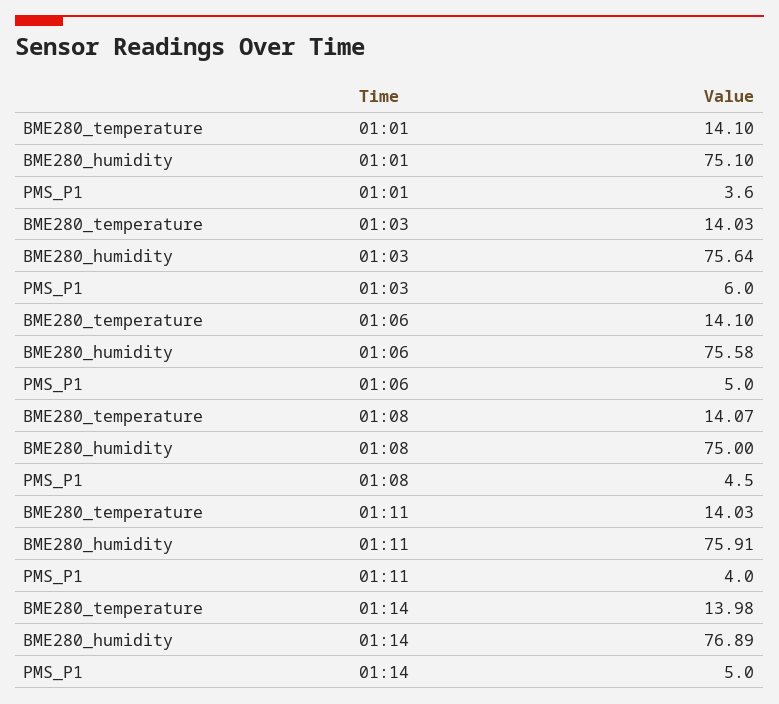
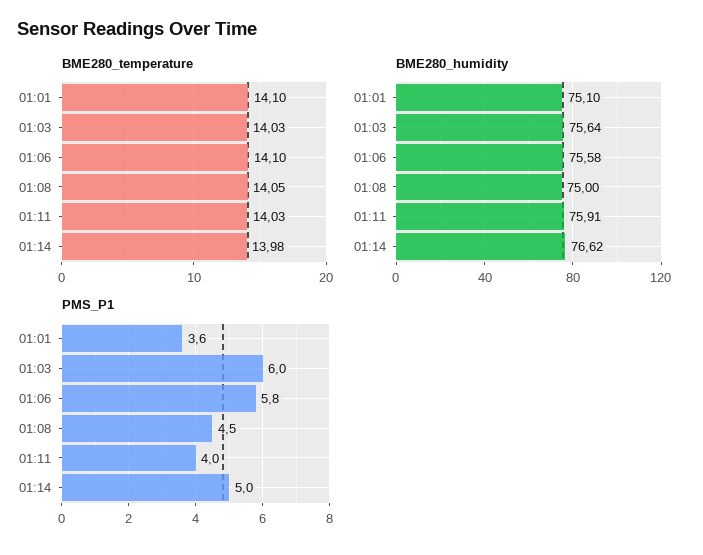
  {
    "BME280_temperature": {
      "01:01": 14.1,
      "01:03": 14.03,
      "01:06": 14.1,
-     "01:08": 14.07,
+     "01:08": 14.05,
      "01:11": 14.03,
      "01:14": 13.98
    },
    "BME280_humidity": {
      "01:01": 75.1,
      "01:03": 75.64,
      "01:06": 75.58,
      "01:08": 75,
      "01:11": 75.91,
-     "01:14": 76.89
+     "01:14": 76.62
    },
    "PMS_P1": {
      "01:01": 3.6,
      "01:03": 6,
-     "01:06": 5,
+     "01:06": 5.8,
      "01:08": 4.5,
      "01:11": 4,
      "01:14": 5
    }
  }

